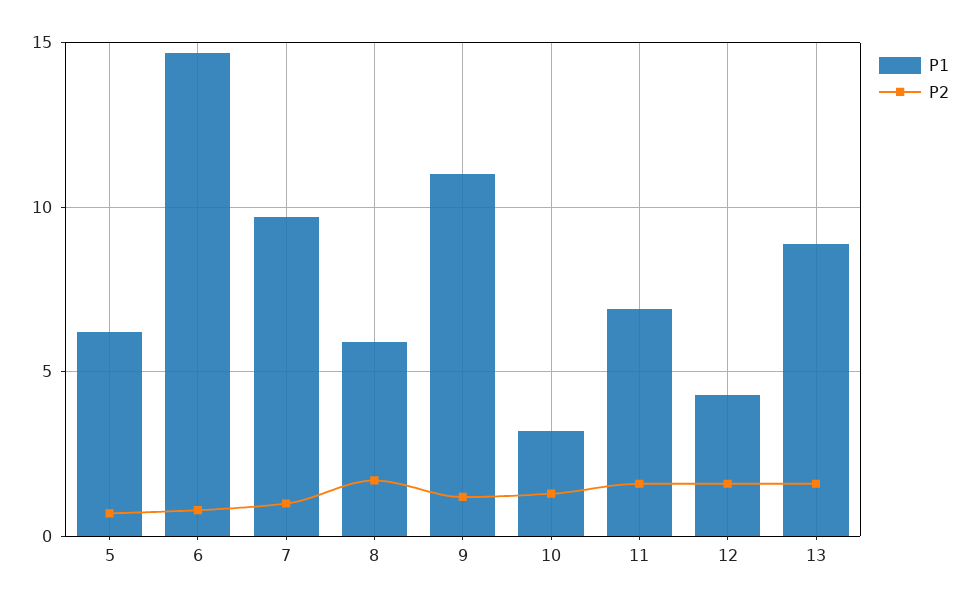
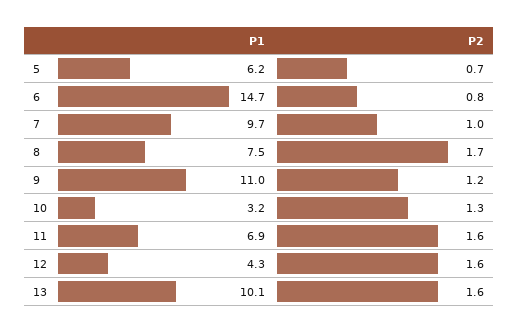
  {
    "P1": {
      "5": 6.2,
      "6": 14.7,
      "7": 9.7,
-     "8": 6,
+     "8": 7.5,
      "9": 11,
      "10": 3.2,
      "11": 6.9,
      "12": 4.3,
-     "13": 9
+     "13": 10.1
    },
    "P2": {
      "5": 0.7,
      "6": 0.8,
      "7": 1,
      "8": 1.7,
      "9": 1.2,
      "10": 1.3,
      "11": 1.6,
      "12": 1.6,
      "13": 1.6
    }
  }

